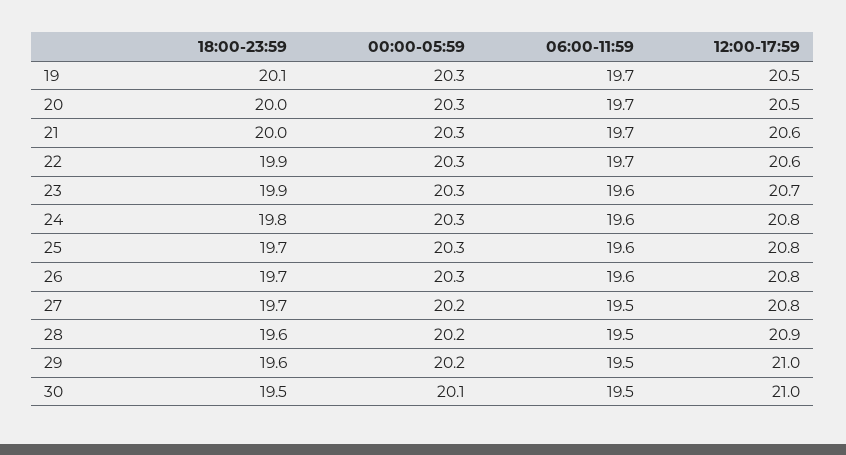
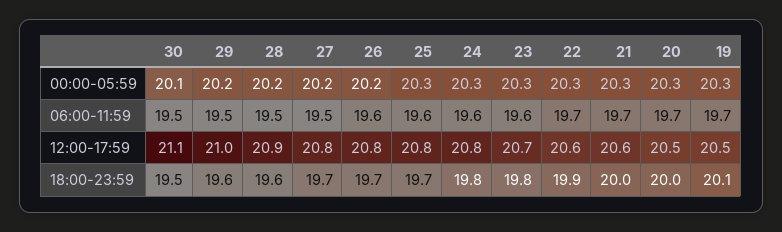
  {
    "18:00-23:59": {
      "19": 20.1,
      "20": 20,
      "21": 20,
      "22": 19.9,
-     "23": 19.9,
+     "23": 19.8,
      "24": 19.8,
      "25": 19.7,
      "26": 19.7,
      "27": 19.7,
      "28": 19.6,
      "29": 19.6,
      "30": 19.5
    },
    "00:00-05:59": {
      "19": 20.3,
      "20": 20.3,
      "21": 20.3,
      "22": 20.3,
      "23": 20.3,
      "24": 20.3,
      "25": 20.3,
-     "26": 20.3,
+     "26": 20.2,
      "27": 20.2,
      "28": 20.2,
      "29": 20.2,
      "30": 20.1
    },
    "06:00-11:59": {
      "19": 19.7,
      "20": 19.7,
      "21": 19.7,
      "22": 19.7,
      "23": 19.6,
      "24": 19.6,
      "25": 19.6,
      "26": 19.6,
      "27": 19.5,
      "28": 19.5,
      "29": 19.5,
      "30": 19.5
    },
    "12:00-17:59": {
      "19": 20.5,
      "20": 20.5,
      "21": 20.6,
      "22": 20.6,
      "23": 20.7,
      "24": 20.8,
      "25": 20.8,
      "26": 20.8,
      "27": 20.8,
      "28": 20.9,
      "29": 21,
-     "30": 21
+     "30": 21.1
    }
  }

